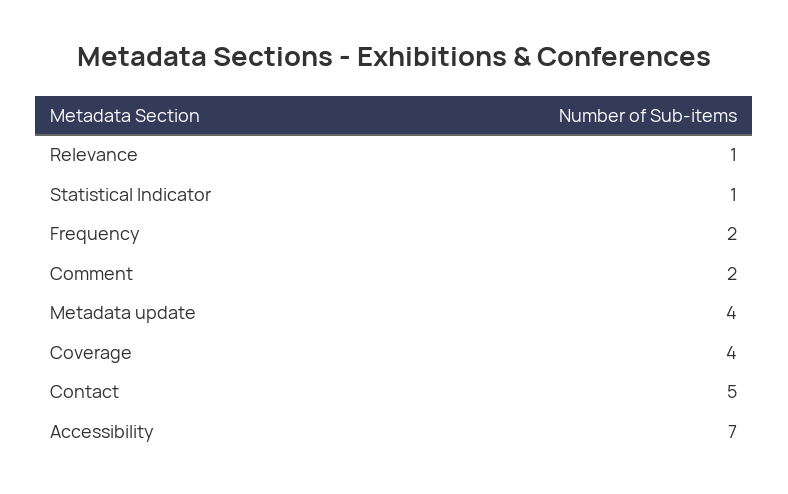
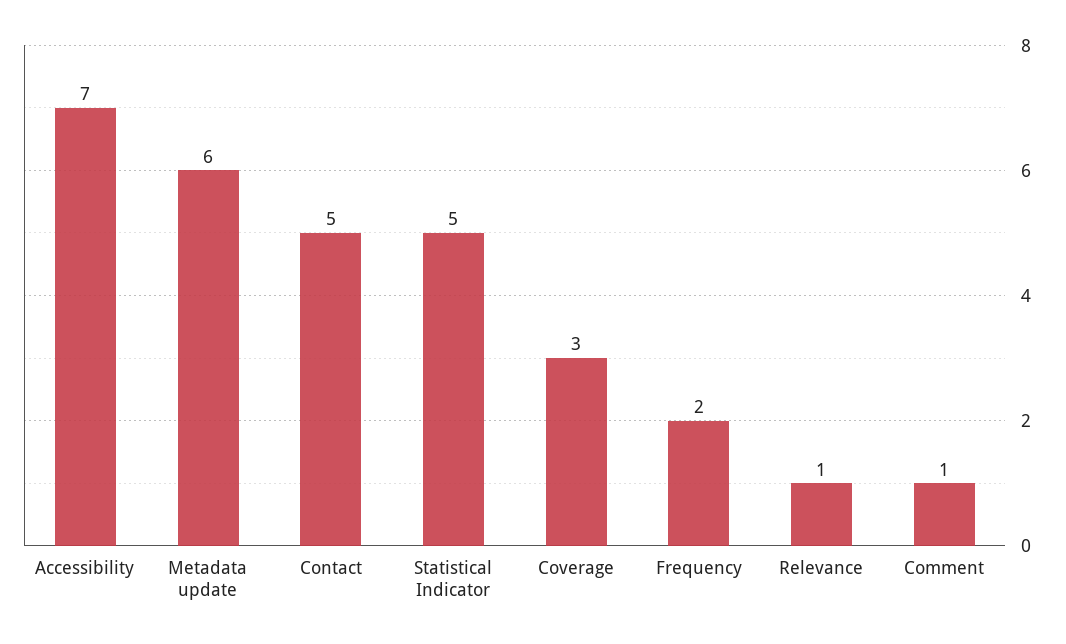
  {
    "Relevance": 1,
-   "Statistical Indicator": 1,
+   "Statistical Indicator": 5,
    "Frequency": 2,
-   "Comment": 2,
+   "Comment": 1,
-   "Metadata update": 4,
+   "Metadata update": 6,
-   "Coverage": 4,
+   "Coverage": 3,
    "Contact": 5,
    "Accessibility": 7
  }

